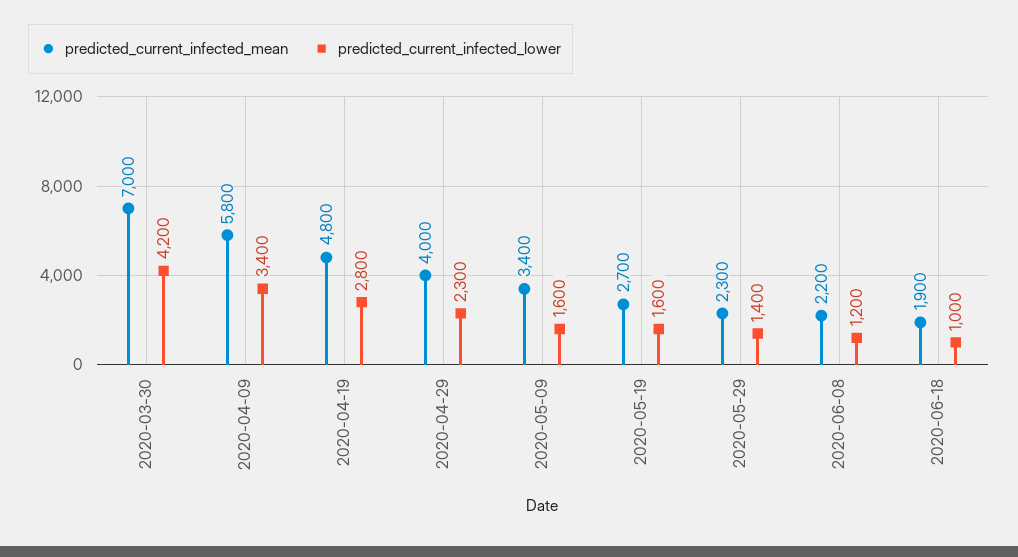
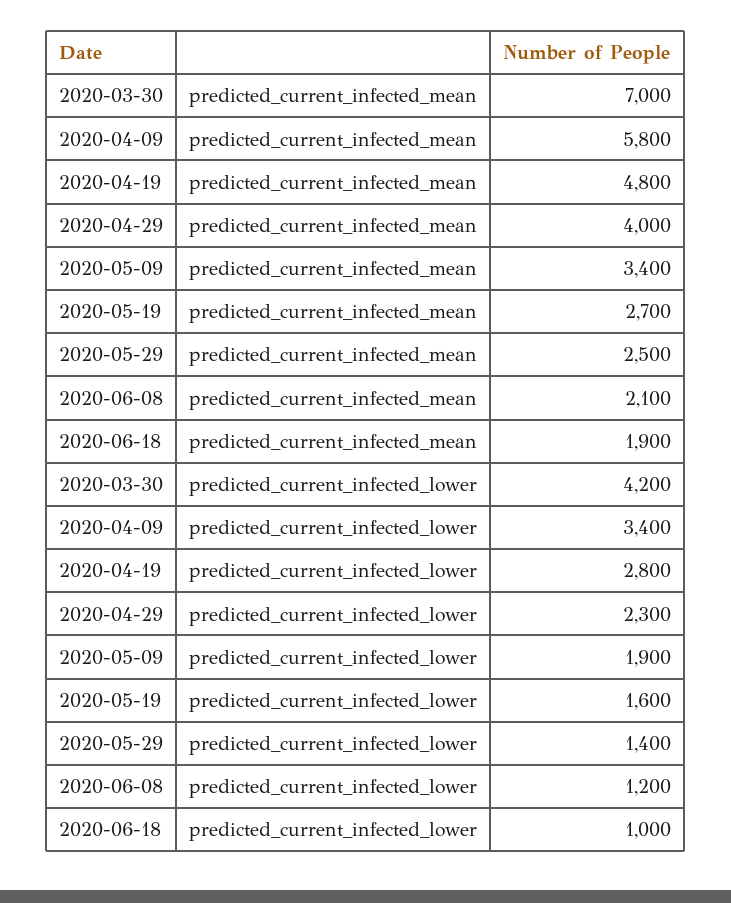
  {
    "predicted_current_infected_mean": {
      "2020-03-30": 7000,
      "2020-04-09": 5800,
      "2020-04-19": 4800,
      "2020-04-29": 4000,
      "2020-05-09": 3400,
      "2020-05-19": 2700,
-     "2020-05-29": 2300,
+     "2020-05-29": 2500,
-     "2020-06-08": 2200,
+     "2020-06-08": 2100,
      "2020-06-18": 1900
    },
    "predicted_current_infected_lower": {
      "2020-03-30": 4200,
      "2020-04-09": 3400,
      "2020-04-19": 2800,
      "2020-04-29": 2300,
-     "2020-05-09": 1600,
+     "2020-05-09": 1900,
      "2020-05-19": 1600,
      "2020-05-29": 1400,
      "2020-06-08": 1200,
      "2020-06-18": 1000
    }
  }

